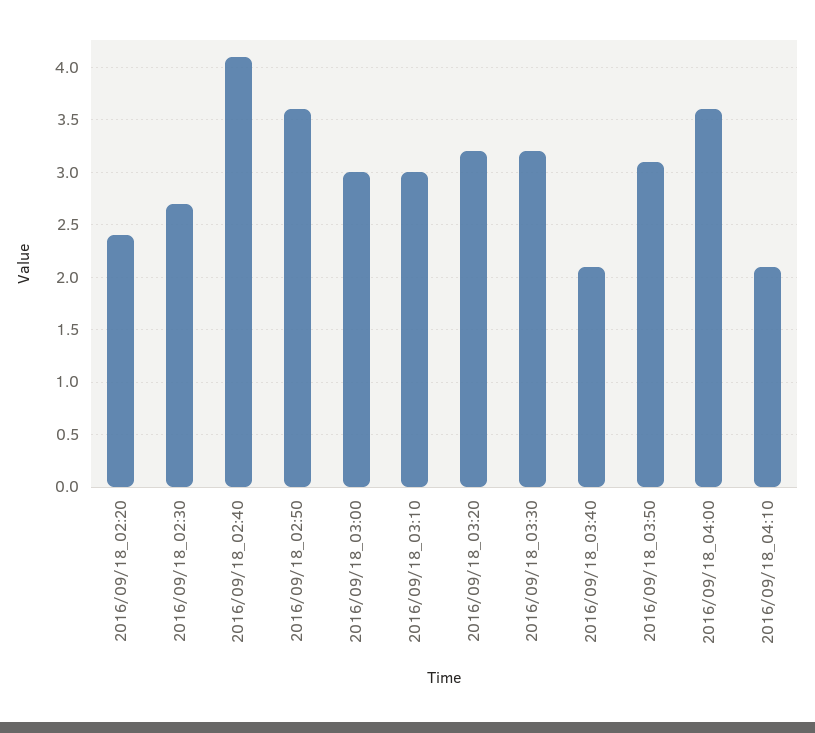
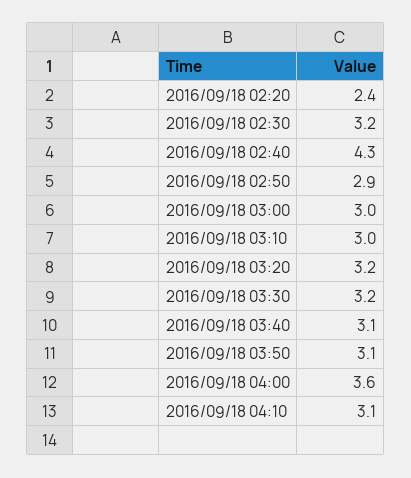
  {
    "2016/09/18_02:20": 2.4,
-   "2016/09/18_02:30": 2.7,
+   "2016/09/18_02:30": 3.2,
-   "2016/09/18_02:40": 4.1,
+   "2016/09/18_02:40": 4.3,
-   "2016/09/18_02:50": 3.6,
+   "2016/09/18_02:50": 2.9,
    "2016/09/18_03:00": 3,
    "2016/09/18_03:10": 3,
    "2016/09/18_03:20": 3.2,
    "2016/09/18_03:30": 3.2,
-   "2016/09/18_03:40": 2.1,
+   "2016/09/18_03:40": 3.1,
    "2016/09/18_03:50": 3.1,
    "2016/09/18_04:00": 3.6,
-   "2016/09/18_04:10": 2.1
+   "2016/09/18_04:10": 3.1
  }

